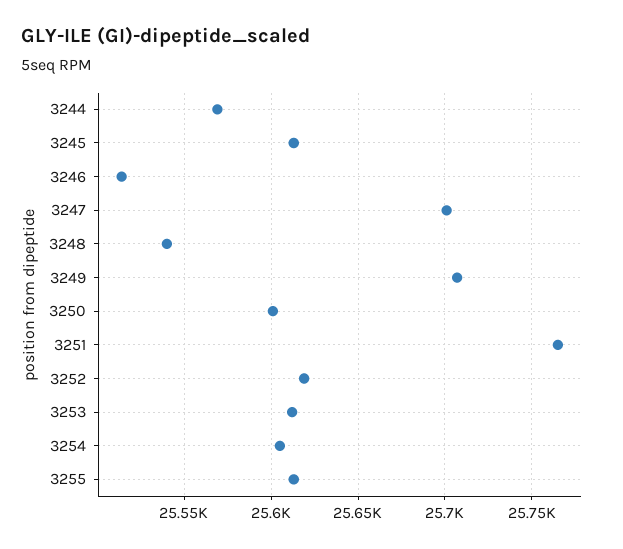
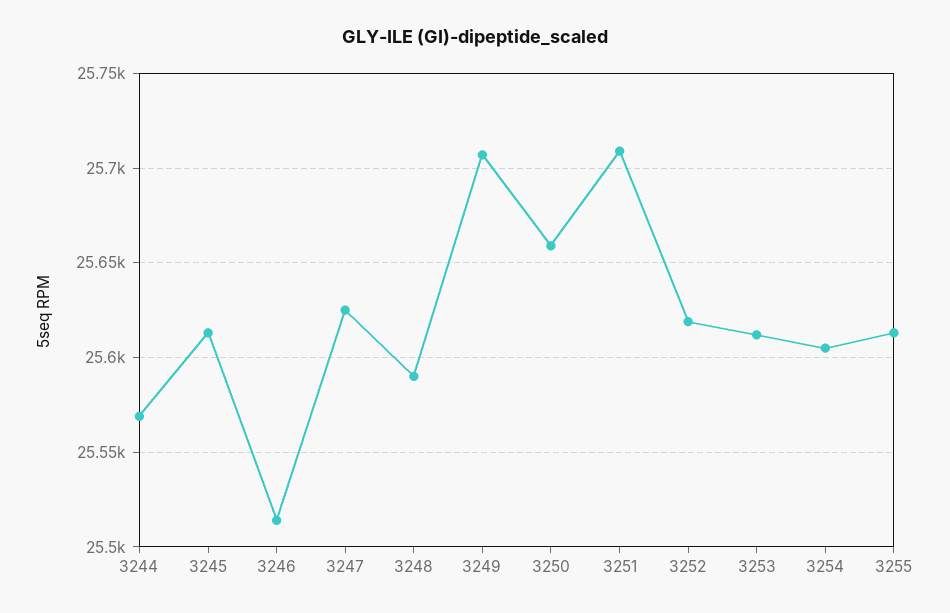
  {
    "3244": 25570,
    "3245": 25615,
    "3246": 25515,
-   "3247": 25700,
+   "3247": 25625,
-   "3248": 25540,
+   "3248": 25590,
    "3249": 25705,
-   "3250": 25600,
+   "3250": 25660,
-   "3251": 25765,
+   "3251": 25710,
    "3252": 25620,
    "3253": 25610,
    "3254": 25605,
    "3255": 25615
  }

